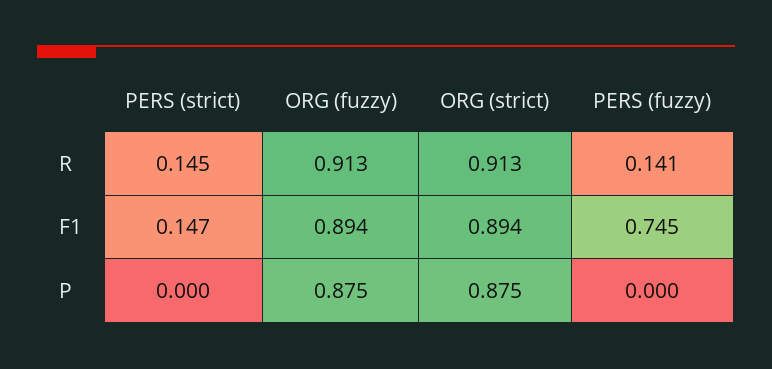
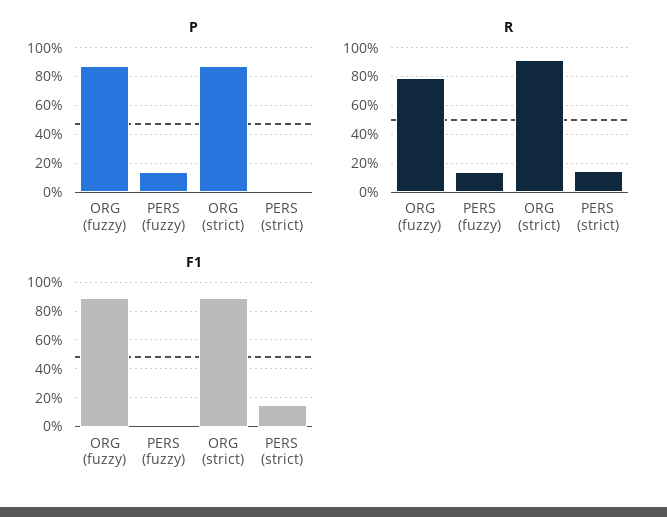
  {
    "R": {
      "PERS (strict)": 0.145,
-     "ORG (fuzzy)": 0.913,
+     "ORG (fuzzy)": 0.8,
      "ORG (strict)": 0.913,
      "PERS (fuzzy)": 0.141
    },
    "F1": {
      "PERS (strict)": 0.147,
      "ORG (fuzzy)": 0.894,
      "ORG (strict)": 0.894,
-     "PERS (fuzzy)": 0.745
+     "PERS (fuzzy)": 0
    },
    "P": {
      "PERS (strict)": 0,
      "ORG (fuzzy)": 0.875,
      "ORG (strict)": 0.875,
-     "PERS (fuzzy)": 0
+     "PERS (fuzzy)": 0.15
    }
  }

